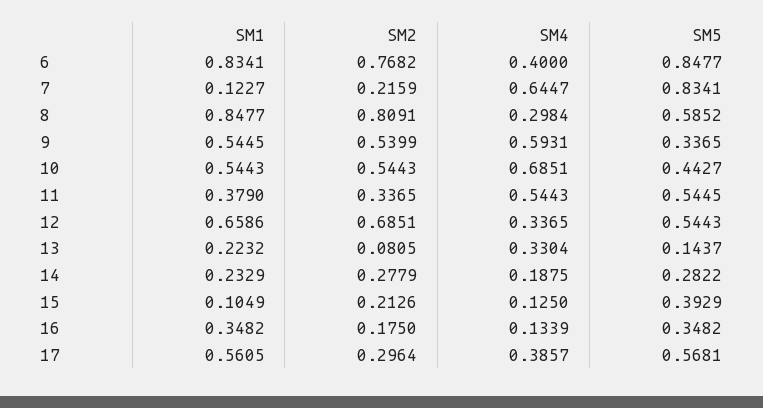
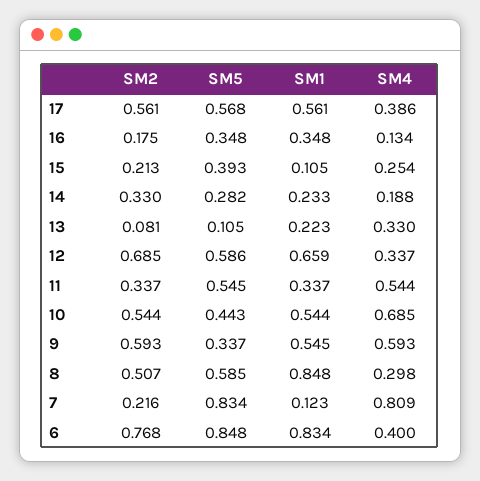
  {
    "SM1": {
      "6": 0.8341,
      "7": 0.1227,
      "8": 0.8477,
      "9": 0.5445,
      "10": 0.5443,
-     "11": 0.379,
+     "11": 0.337,
      "12": 0.6586,
      "13": 0.2232,
      "14": 0.2329,
      "15": 0.1049,
      "16": 0.3482,
      "17": 0.5605
    },
    "SM2": {
      "6": 0.7682,
      "7": 0.2159,
-     "8": 0.8091,
+     "8": 0.507,
-     "9": 0.5399,
+     "9": 0.593,
      "10": 0.5443,
      "11": 0.3365,
      "12": 0.6851,
      "13": 0.0805,
-     "14": 0.2779,
+     "14": 0.33,
      "15": 0.2126,
      "16": 0.175,
-     "17": 0.2964
+     "17": 0.561
    },
    "SM4": {
      "6": 0.4,
-     "7": 0.6447,
+     "7": 0.809,
      "8": 0.2984,
      "9": 0.5931,
      "10": 0.6851,
      "11": 0.5443,
      "12": 0.3365,
      "13": 0.3304,
      "14": 0.1875,
-     "15": 0.125,
+     "15": 0.254,
      "16": 0.1339,
      "17": 0.3857
    },
    "SM5": {
      "6": 0.8477,
      "7": 0.8341,
      "8": 0.5852,
      "9": 0.3365,
      "10": 0.4427,
      "11": 0.5445,
-     "12": 0.5443,
+     "12": 0.586,
-     "13": 0.1437,
+     "13": 0.105,
      "14": 0.2822,
      "15": 0.3929,
      "16": 0.3482,
      "17": 0.5681
    }
  }

